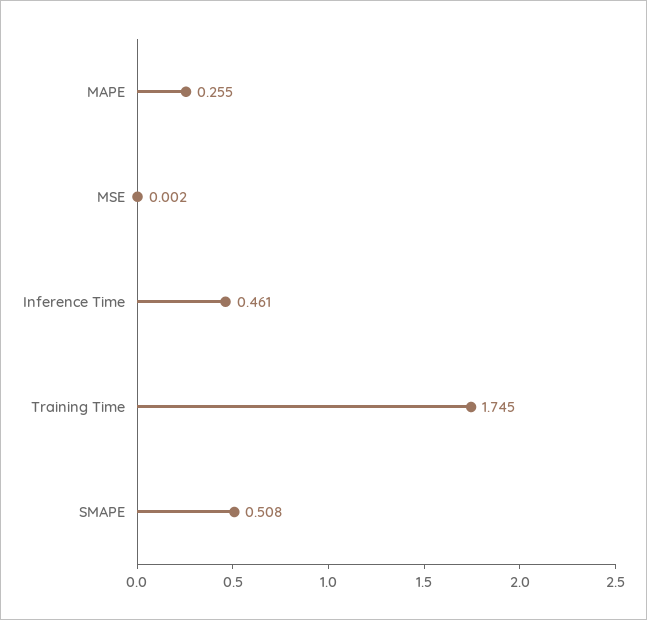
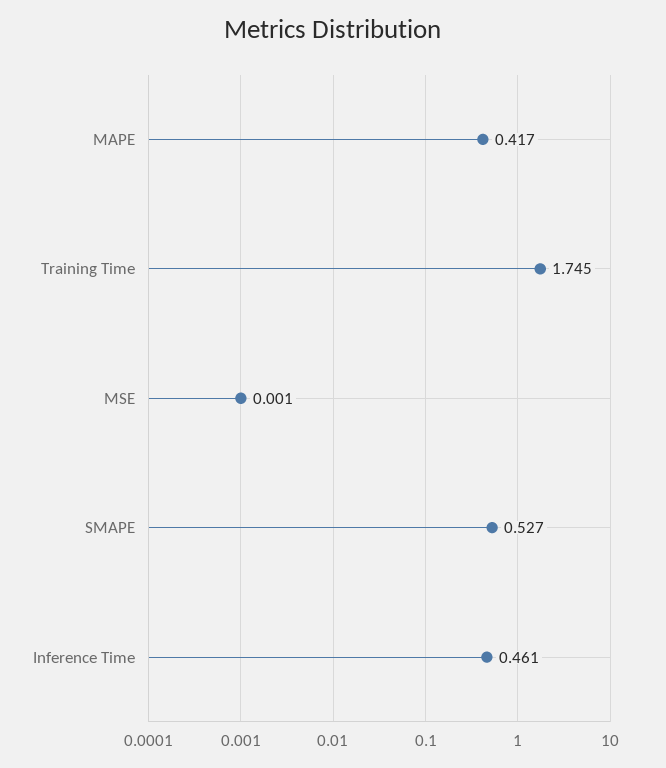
  {
-   "MAPE": 0.255,
+   "MAPE": 0.417,
-   "MSE": 0.002,
+   "MSE": 0.001,
    "Inference Time": 0.461,
    "Training Time": 1.745,
-   "SMAPE": 0.508
+   "SMAPE": 0.527
  }

